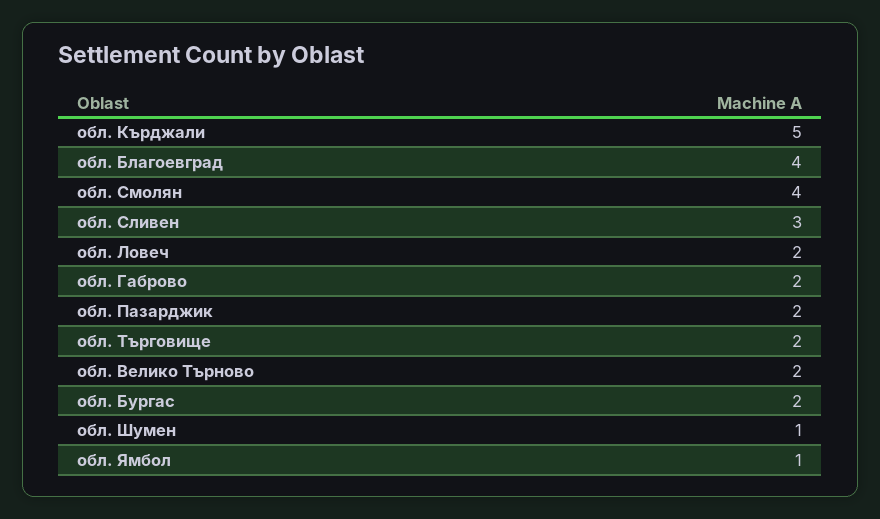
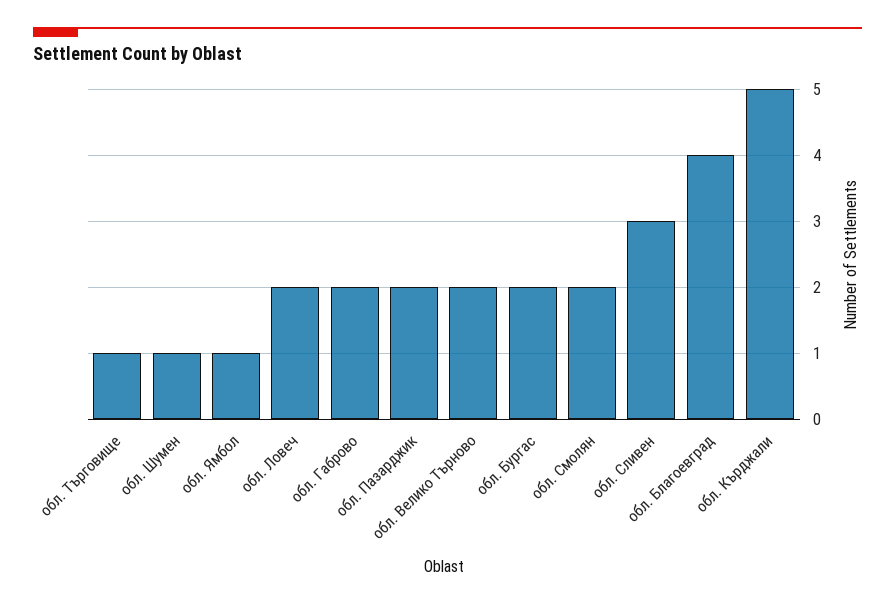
  {
    "обл. Кърджали": 5,
    "обл. Благоевград": 4,
-   "обл. Смолян": 4,
+   "обл. Смолян": 2,
    "обл. Сливен": 3,
    "обл. Ловеч": 2,
    "обл. Габрово": 2,
    "обл. Пазарджик": 2,
-   "обл. Търговище": 2,
+   "обл. Търговище": 1,
    "обл. Велико Търново": 2,
    "обл. Бургас": 2,
    "обл. Шумен": 1,
    "обл. Ямбол": 1
  }

